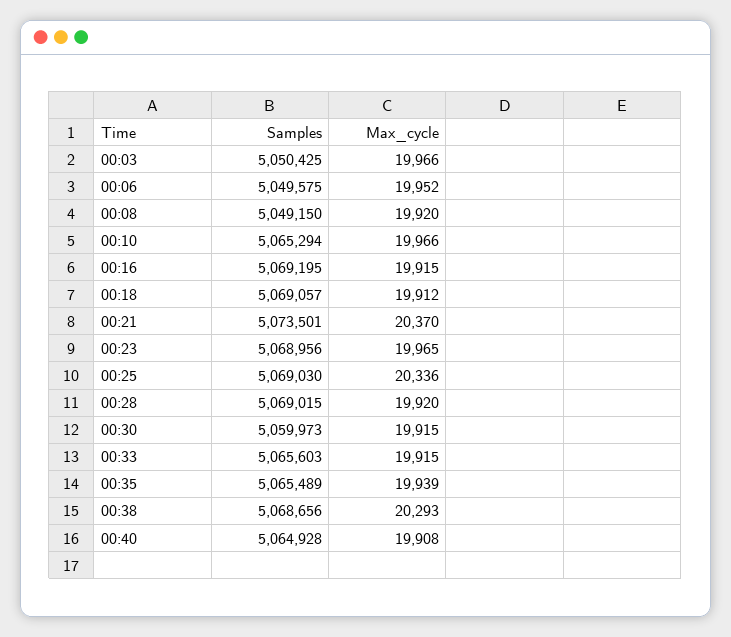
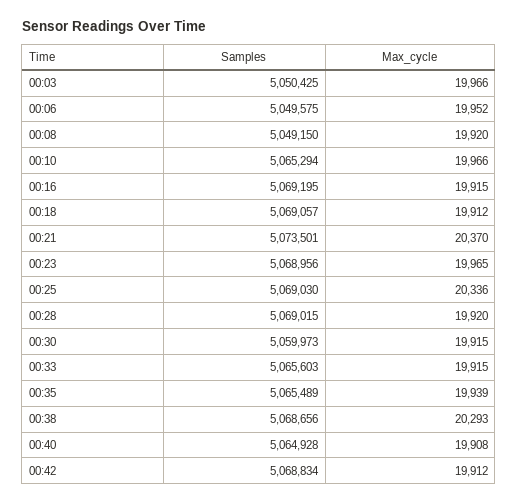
  {
    "Samples": {
      "00:03": 5050425,
      "00:06": 5049575,
      "00:08": 5049150,
      "00:10": 5065294,
      "00:16": 5069195,
      "00:18": 5069057,
      "00:21": 5073501,
      "00:23": 5068956,
      "00:25": 5069030,
      "00:28": 5069015,
      "00:30": 5059973,
      "00:33": 5065603,
      "00:35": 5065489,
      "00:38": 5068656,
-     "00:40": 5064928
+     "00:40": 5064928,
+     "00:42": 5068834
    },
    "Max_cycle": {
      "00:03": 19966,
      "00:06": 19952,
      "00:08": 19920,
      "00:10": 19966,
      "00:16": 19915,
      "00:18": 19912,
      "00:21": 20370,
      "00:23": 19965,
      "00:25": 20336,
      "00:28": 19920,
      "00:30": 19915,
      "00:33": 19915,
      "00:35": 19939,
      "00:38": 20293,
-     "00:40": 19908
+     "00:40": 19908,
+     "00:42": 19912
    }
  }

